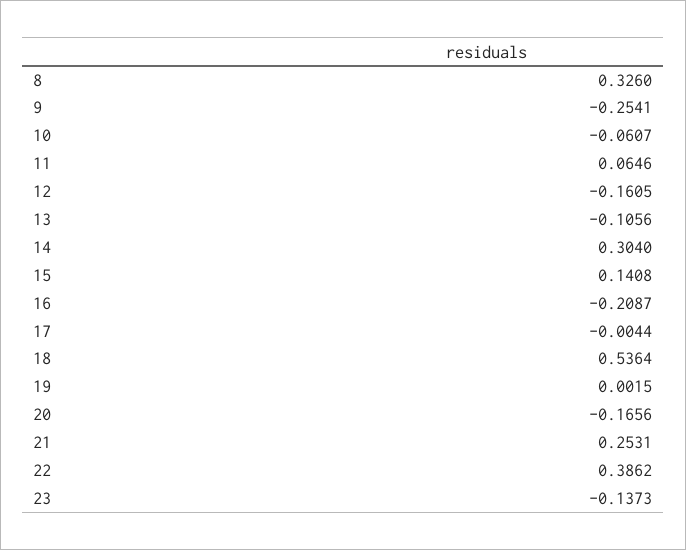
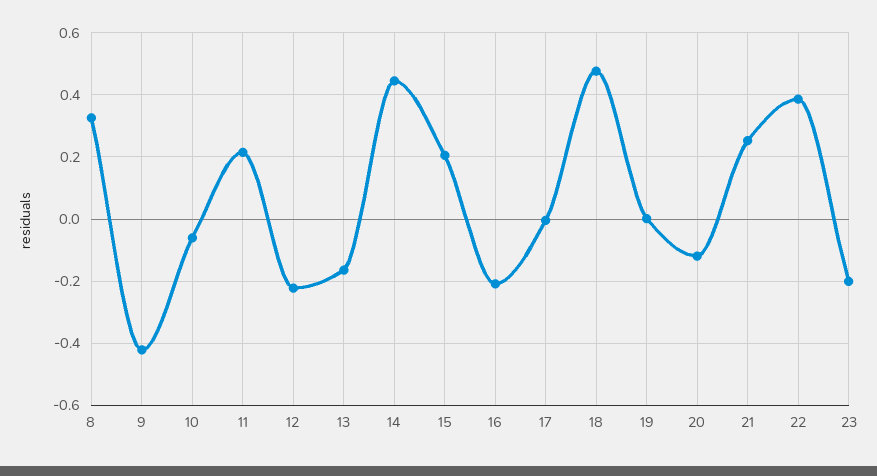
  {
    "8": 0.326,
-   "9": -0.2541,
+   "9": -0.42,
    "10": -0.0607,
-   "11": 0.0646,
+   "11": 0.22,
-   "12": -0.1605,
+   "12": -0.22,
-   "13": -0.1056,
+   "13": -0.16,
-   "14": 0.304,
+   "14": 0.44,
-   "15": 0.1408,
+   "15": 0.2,
    "16": -0.2087,
    "17": -0.0044,
-   "18": 0.5364,
+   "18": 0.48,
    "19": 0.0015,
-   "20": -0.1656,
+   "20": -0.12,
    "21": 0.2531,
    "22": 0.3862,
-   "23": -0.1373
+   "23": -0.2
  }

